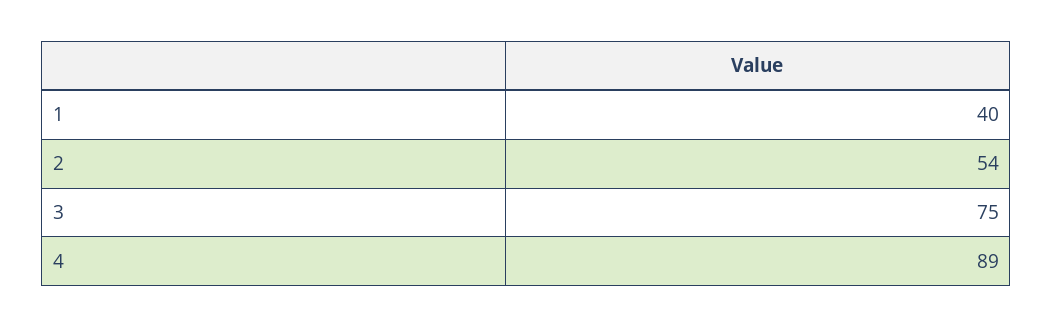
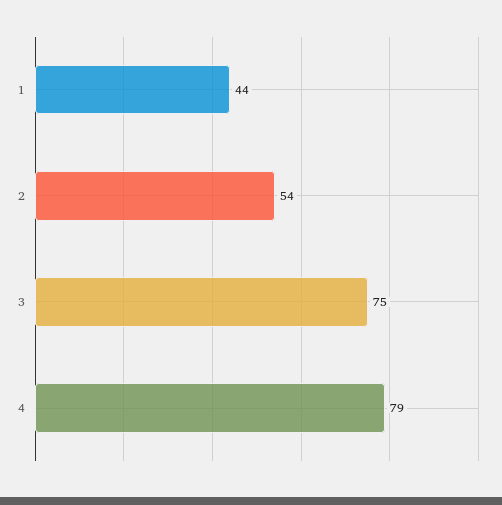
  {
-   "1": 40,
+   "1": 44,
    "2": 54,
    "3": 75,
-   "4": 89
+   "4": 79
  }

